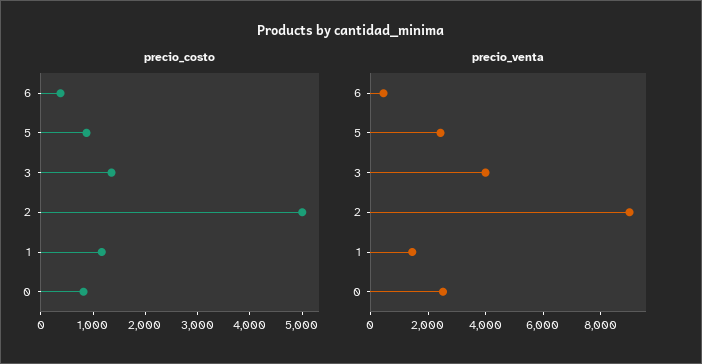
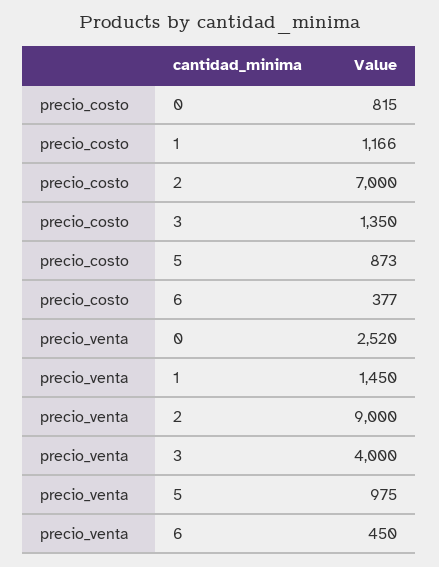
  {
    "precio_costo": {
      "6": 377,
      "5": 873,
      "3": 1350,
-     "2": 5000,
+     "2": 7000,
      "1": 1166,
      "0": 815
    },
    "precio_venta": {
      "6": 450,
-     "5": 2500,
+     "5": 975,
      "3": 4000,
      "2": 9000,
      "1": 1450,
      "0": 2520
    }
  }

